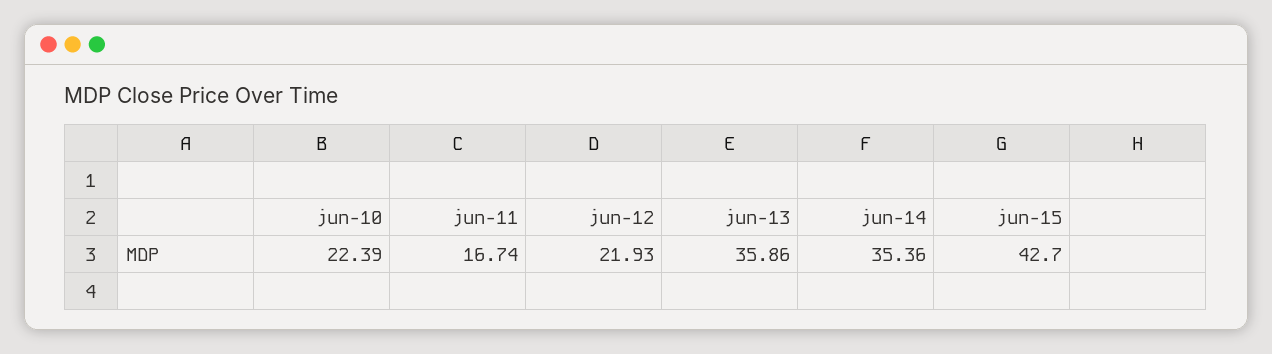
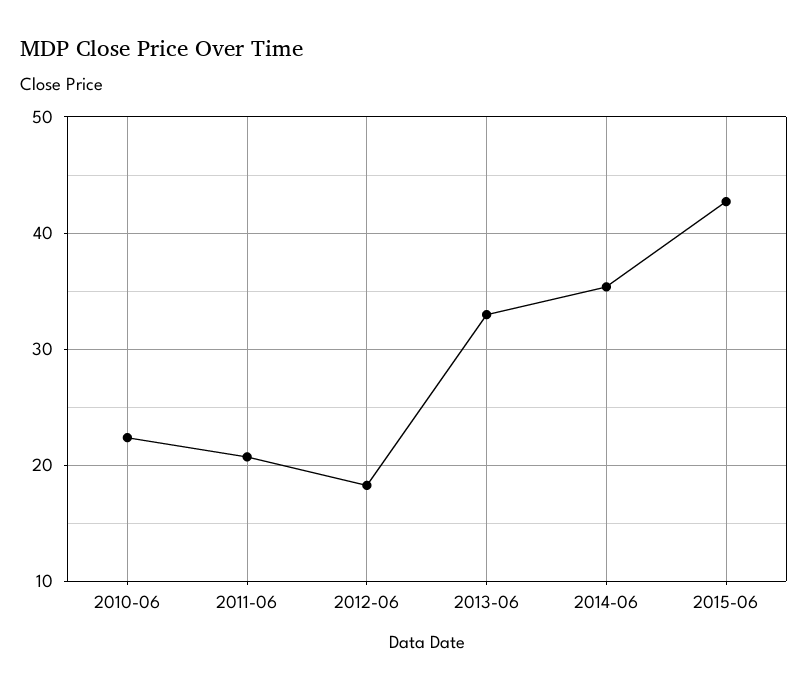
  {
    "jun-10": 22.39,
-   "jun-11": 16.74,
+   "jun-11": 21,
-   "jun-12": 21.93,
+   "jun-12": 18,
-   "jun-13": 35.86,
+   "jun-13": 33,
    "jun-14": 35.36,
    "jun-15": 42.7
  }

